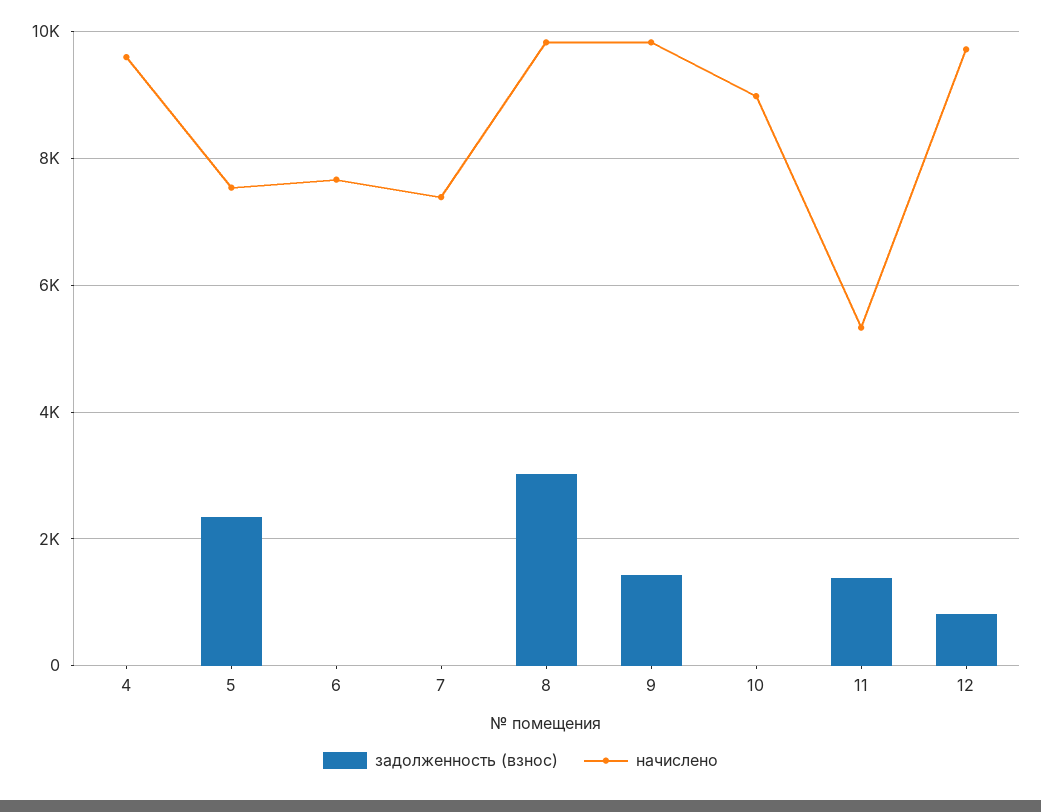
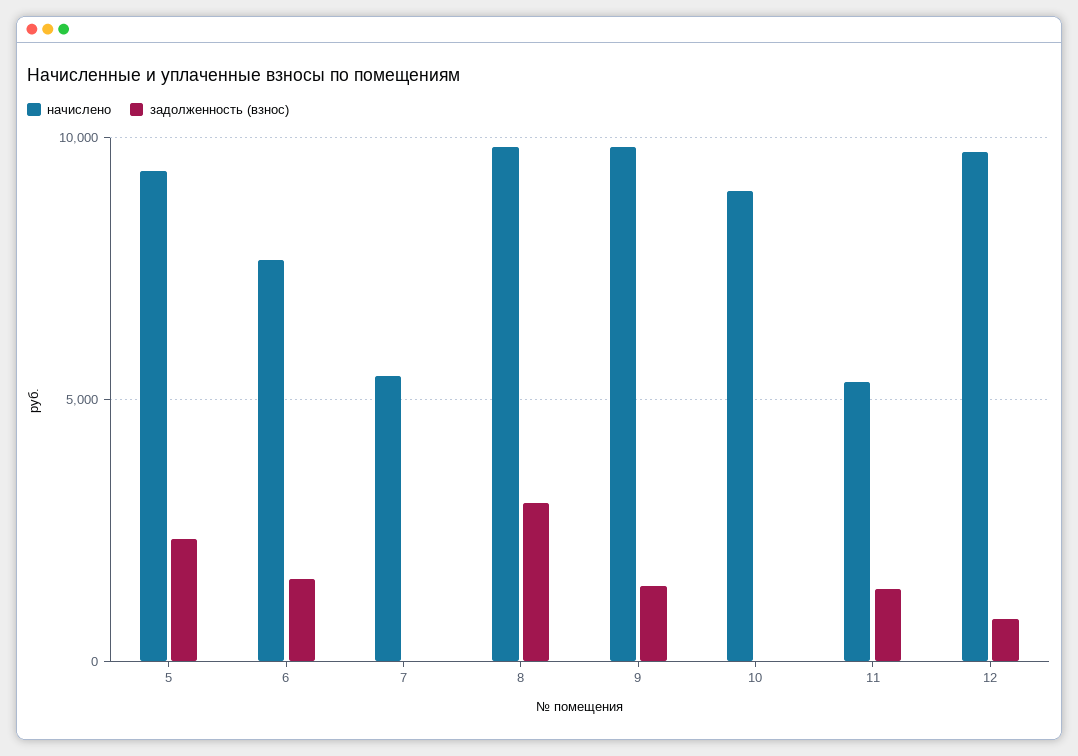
  {
    "задолженность (взнос)": {
-     "4": 0,
      "5": 2400,
-     "6": 0,
+     "6": 1500,
      "7": 0,
      "8": 3000,
      "9": 1400,
      "10": 0,
      "11": 1400,
      "12": 800
    },
    "начислено": {
-     "4": 9600,
-     "5": 7600,
+     "5": 9500,
      "6": 7600,
-     "7": 7400,
+     "7": 5500,
      "8": 9800,
      "9": 9800,
      "10": 9000,
      "11": 5400,
      "12": 9800
    }
  }

